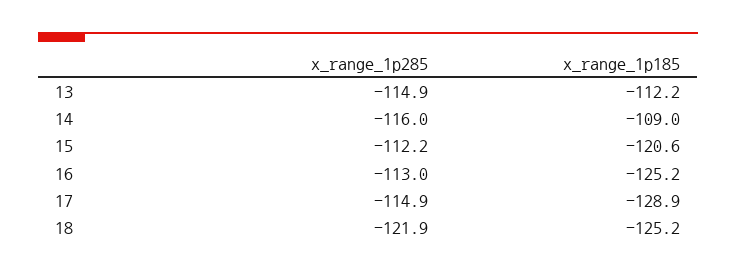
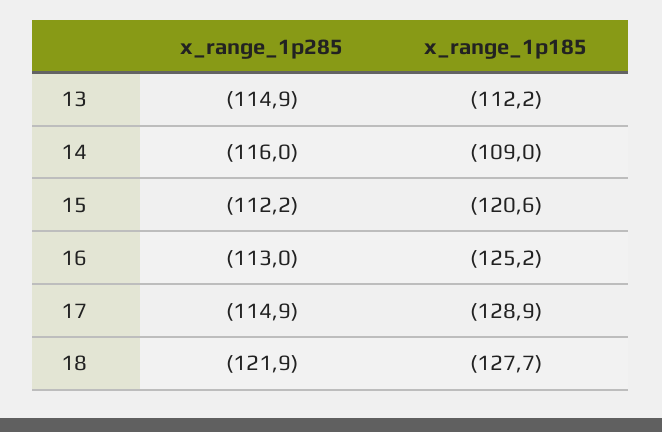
  {
    "x_range_1p285": {
      "13": -114.9,
      "14": -116,
      "15": -112.2,
      "16": -113,
      "17": -114.9,
      "18": -121.9
    },
    "x_range_1p185": {
      "13": -112.2,
      "14": -109,
      "15": -120.6,
      "16": -125.2,
      "17": -128.9,
-     "18": -125.2
+     "18": -127.7
    }
  }

